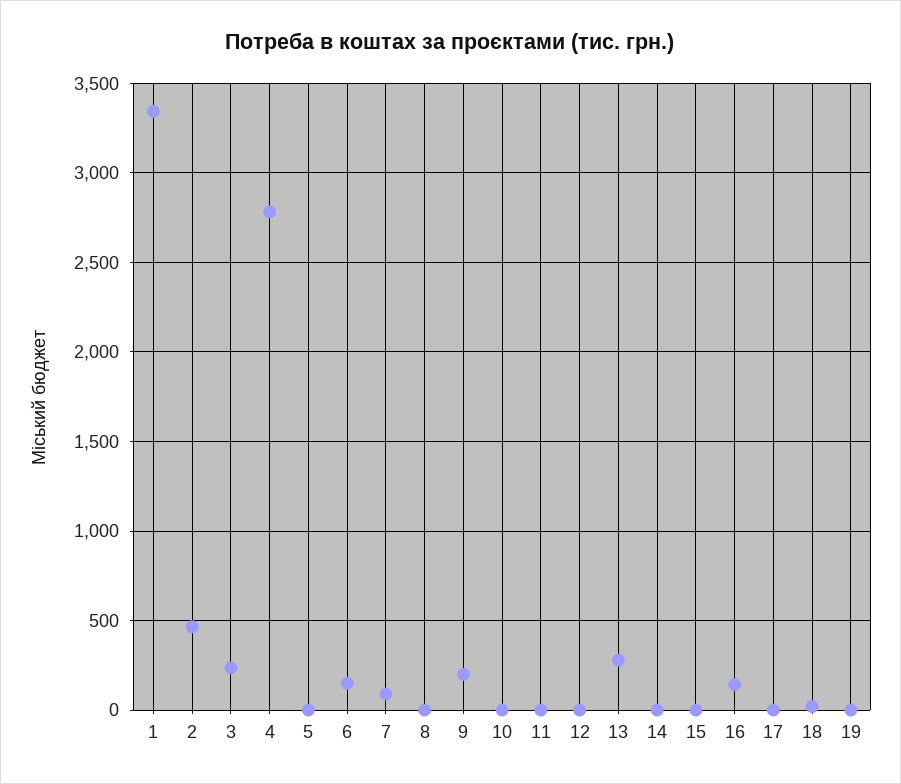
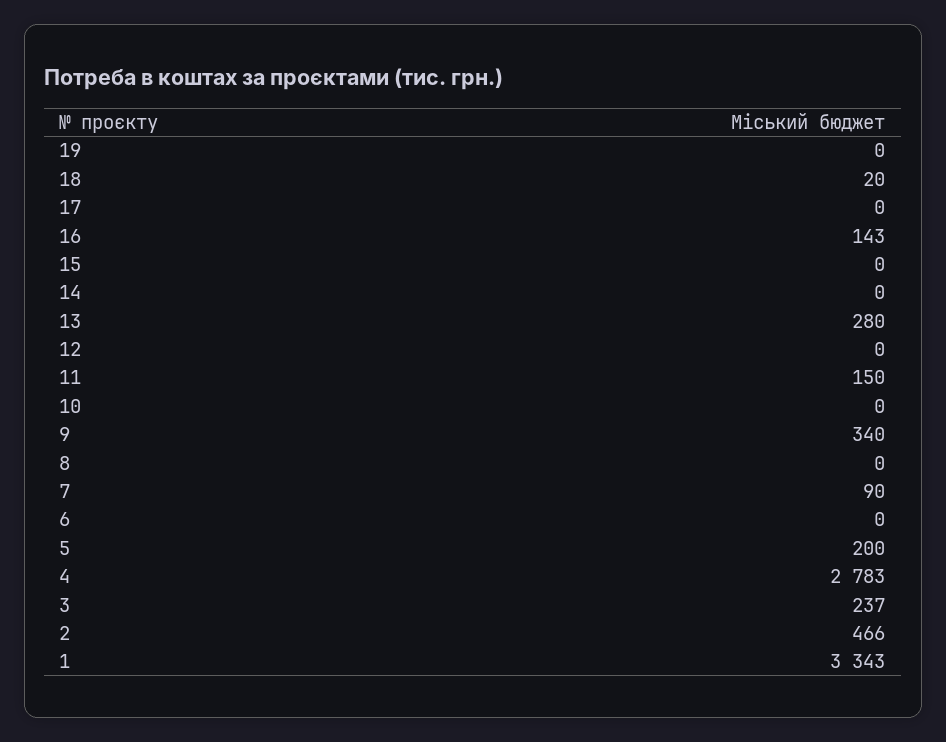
  {
    "1": 3343,
    "2": 466,
    "3": 237,
    "4": 2783,
-   "5": 0,
+   "5": 200,
-   "6": 150,
+   "6": 0,
    "7": 90,
    "8": 0,
-   "9": 200,
+   "9": 340,
    "10": 0,
-   "11": 0,
+   "11": 150,
    "12": 0,
    "13": 280,
    "14": 0,
    "15": 0,
    "16": 143,
    "17": 0,
    "18": 20,
    "19": 0
  }

